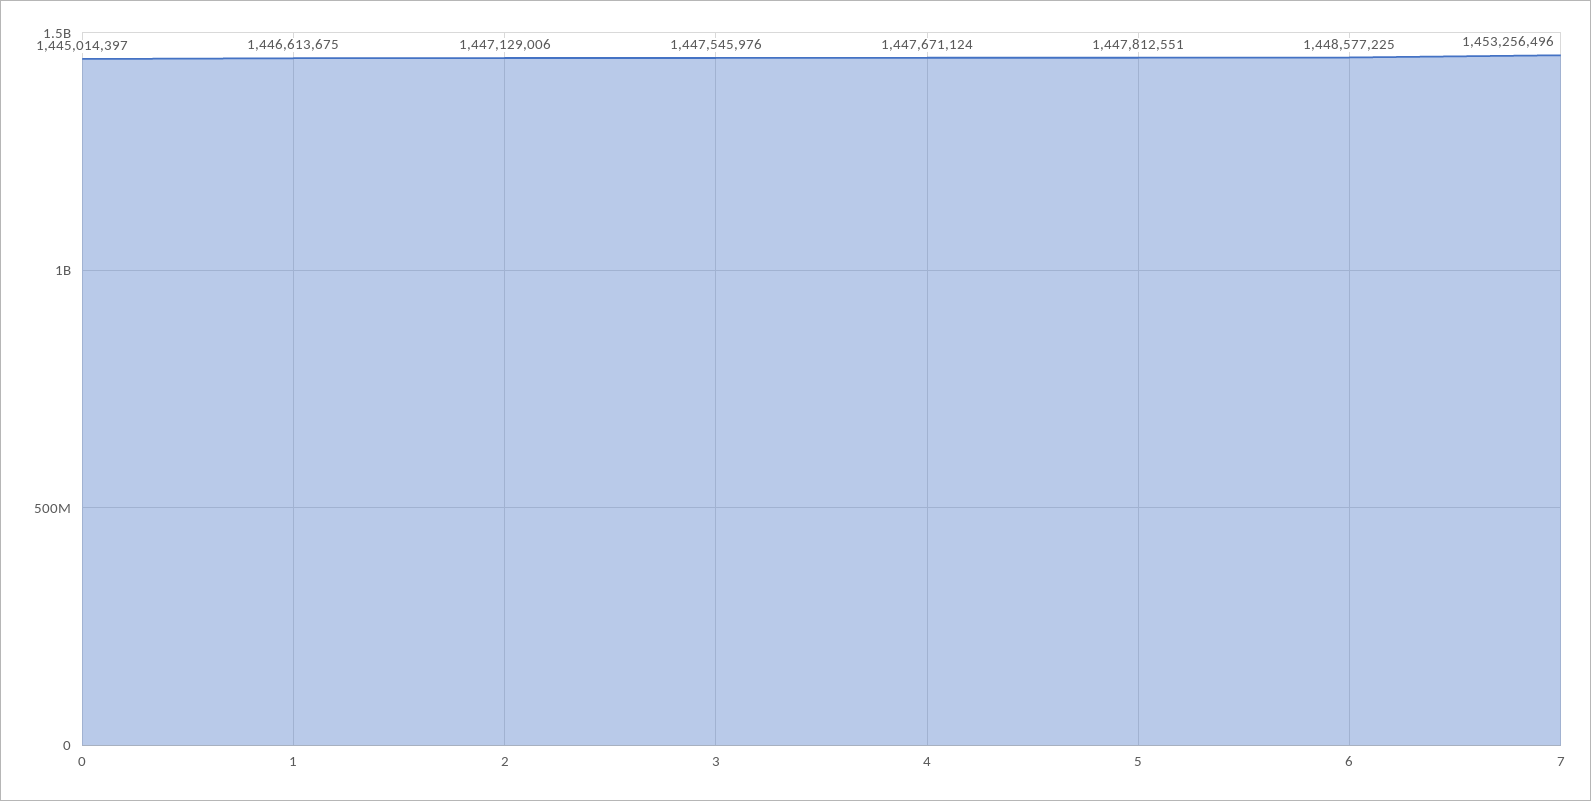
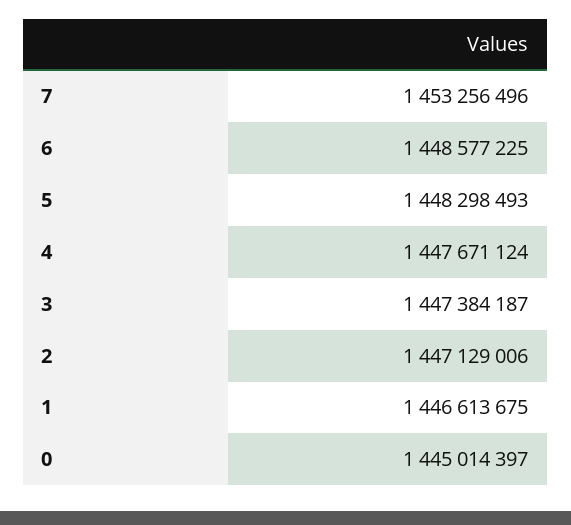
  {
    "0": 1445014397,
    "1": 1446613675,
    "2": 1447129006,
-   "3": 1447545976,
+   "3": 1447384187,
    "4": 1447671124,
-   "5": 1447812551,
+   "5": 1448298493,
    "6": 1448577225,
    "7": 1453256496
  }

